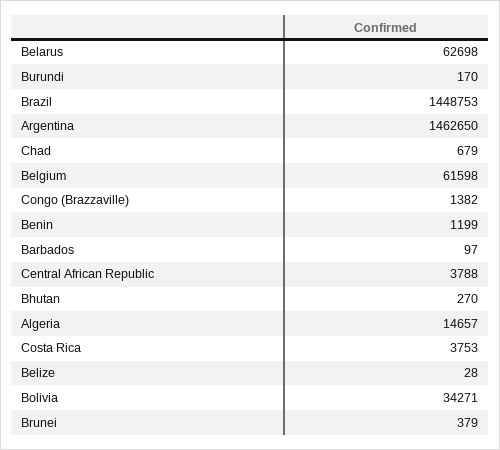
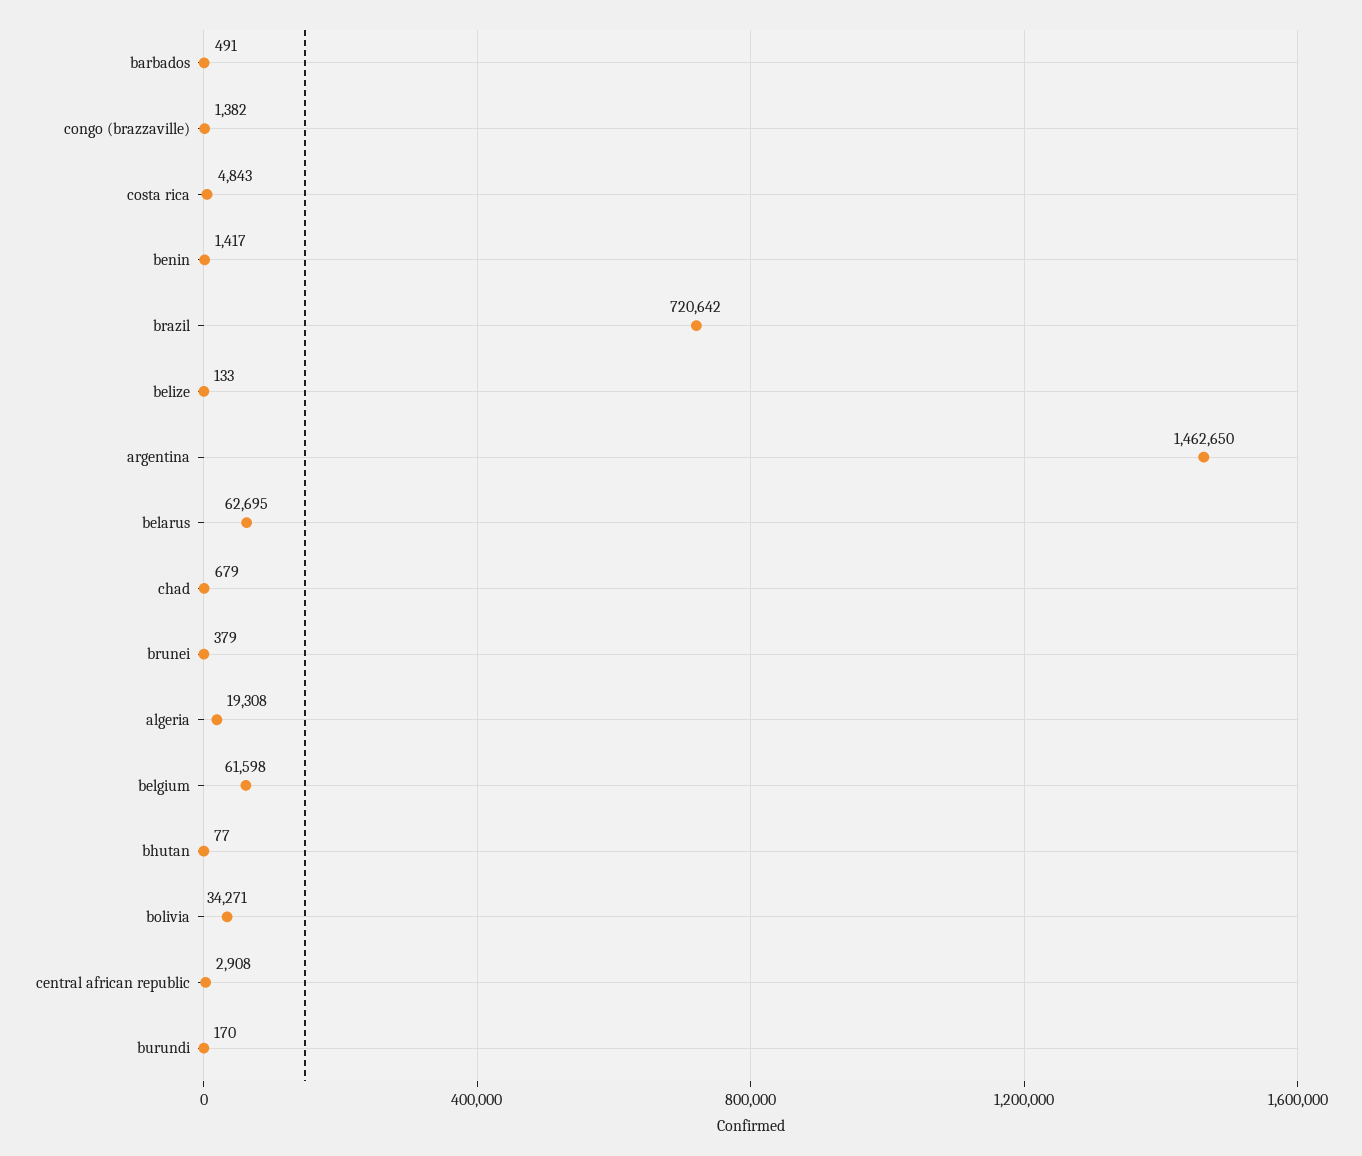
  {
-   "Belarus": 62698,
+   "Belarus": 62695,
    "Burundi": 170,
-   "Brazil": 1448753,
+   "Brazil": 720642,
    "Argentina": 1462650,
    "Chad": 679,
    "Belgium": 61598,
    "Congo (Brazzaville)": 1382,
-   "Benin": 1199,
+   "Benin": 1417,
-   "Barbados": 97,
+   "Barbados": 491,
-   "Central African Republic": 3788,
+   "Central African Republic": 2908,
-   "Bhutan": 270,
+   "Bhutan": 77,
-   "Algeria": 14657,
+   "Algeria": 19308,
-   "Costa Rica": 3753,
+   "Costa Rica": 4843,
-   "Belize": 28,
+   "Belize": 133,
    "Bolivia": 34271,
    "Brunei": 379
  }

